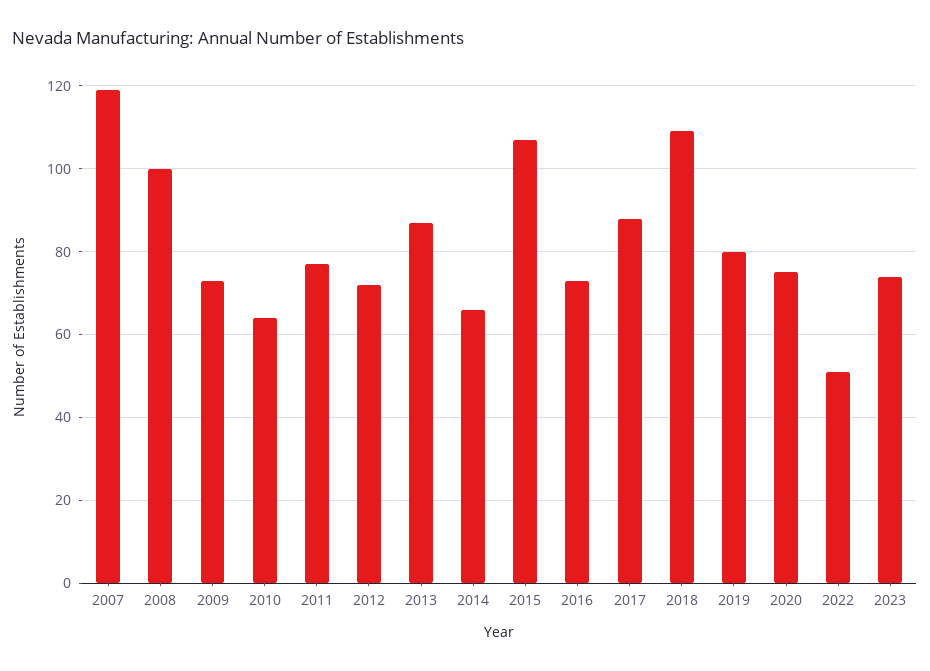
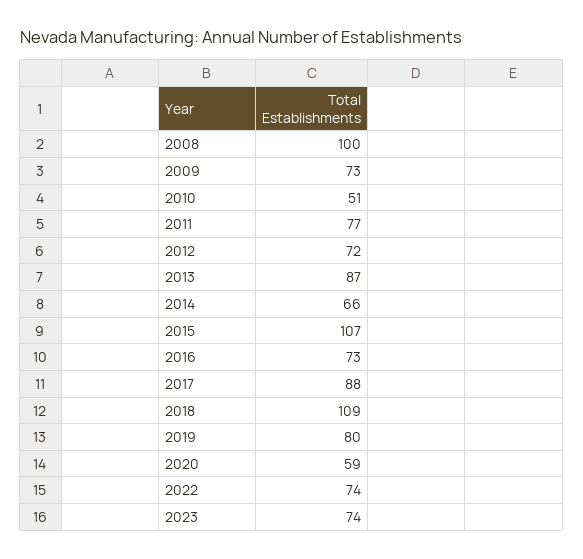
  {
-   "2007": 120,
    "2008": 100,
    "2009": 73,
-   "2010": 65,
+   "2010": 51,
    "2011": 77,
    "2012": 72,
    "2013": 87,
    "2014": 66,
    "2015": 107,
    "2016": 73,
    "2017": 88,
    "2018": 109,
    "2019": 80,
-   "2020": 75,
+   "2020": 59,
-   "2022": 50,
+   "2022": 74,
    "2023": 74
  }

